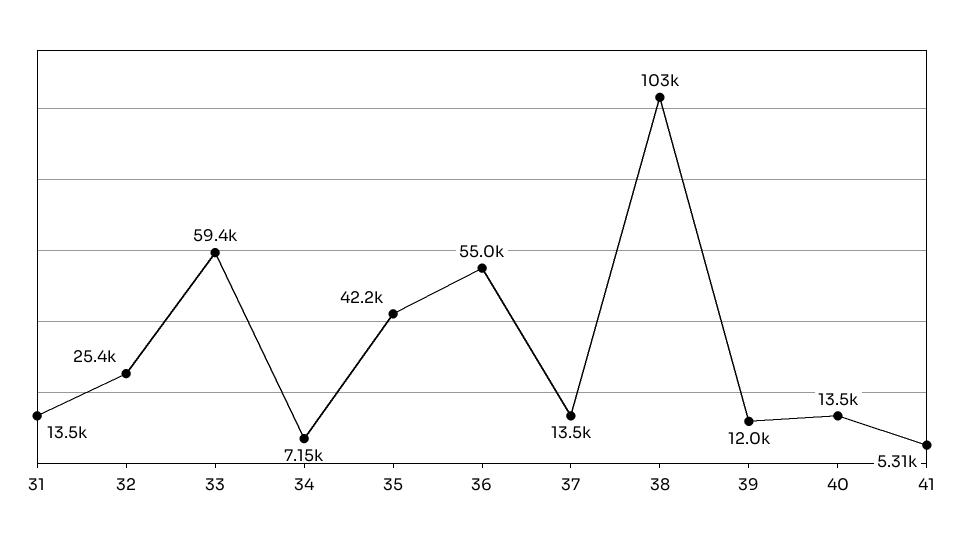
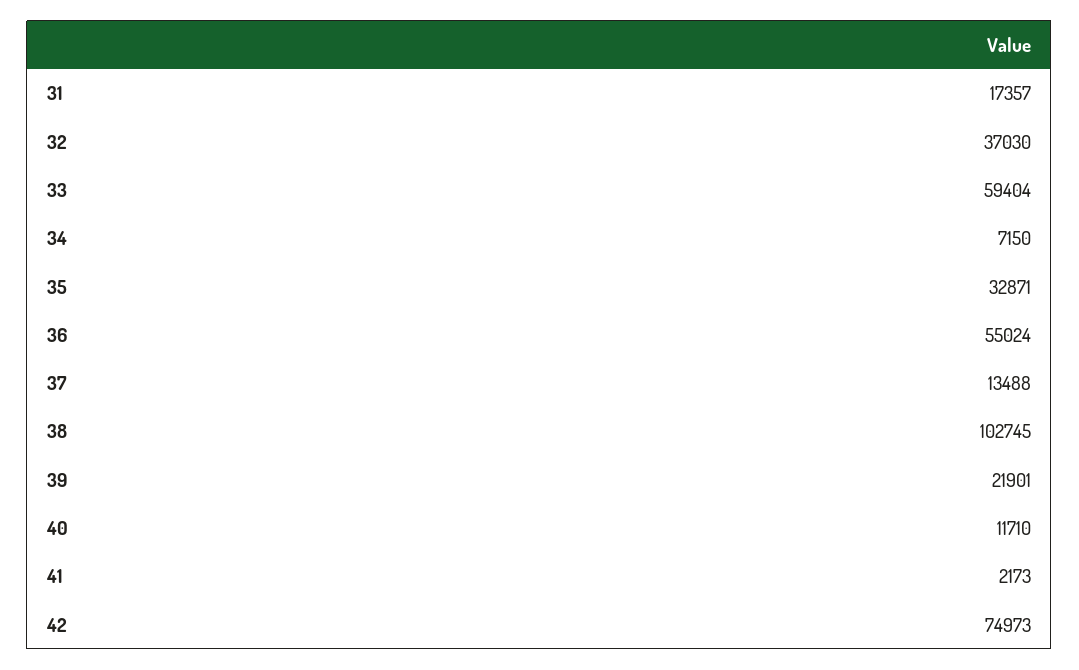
  {
-   "31": 13500,
+   "31": 17357,
-   "32": 25400,
+   "32": 37030,
    "33": 59404,
    "34": 7150,
-   "35": 42200,
+   "35": 32871,
    "36": 55024,
    "37": 13488,
    "38": 102745,
-   "39": 12000,
+   "39": 21901,
-   "40": 13500,
+   "40": 11710,
-   "41": 5310
+   "41": 2173,
+   "42": 74973
  }

